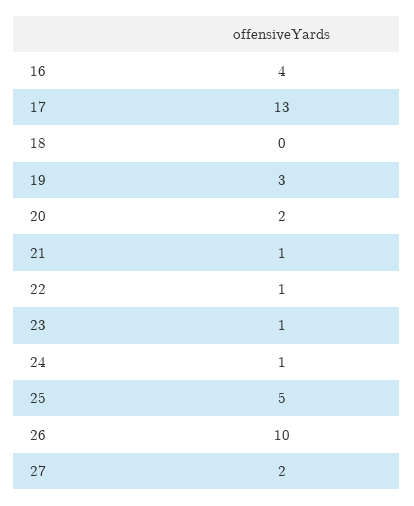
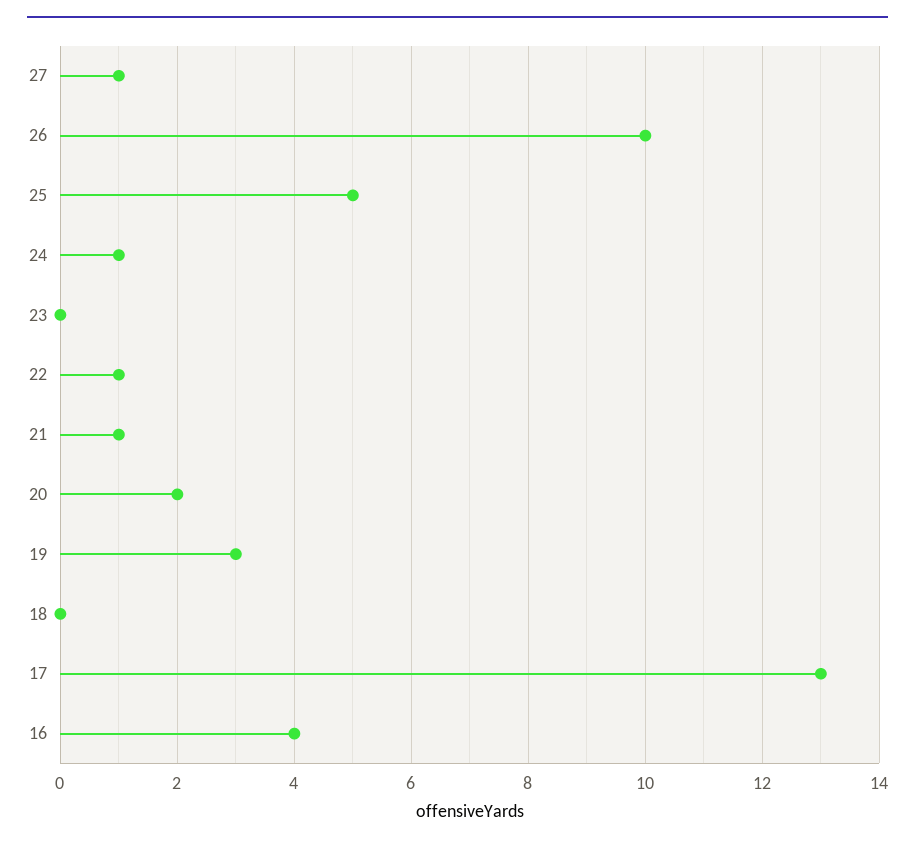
  {
    "16": 4,
    "17": 13,
    "18": 0,
    "19": 3,
    "20": 2,
    "21": 1,
    "22": 1,
-   "23": 1,
+   "23": 0,
    "24": 1,
    "25": 5,
    "26": 10,
-   "27": 2
+   "27": 1
  }

